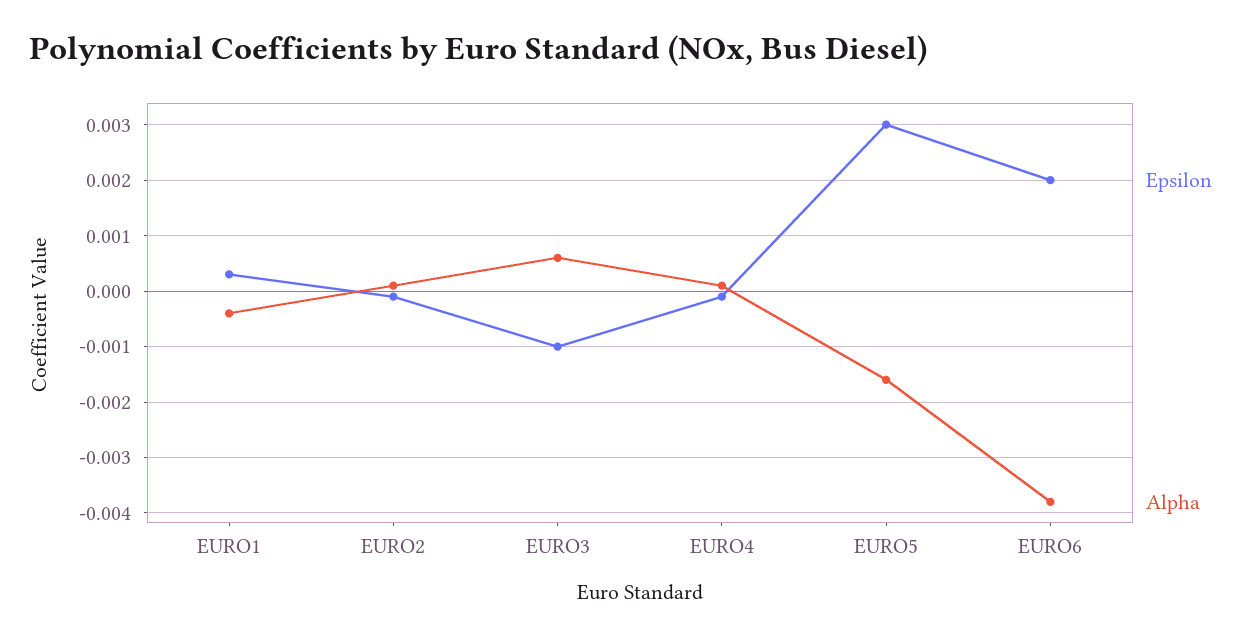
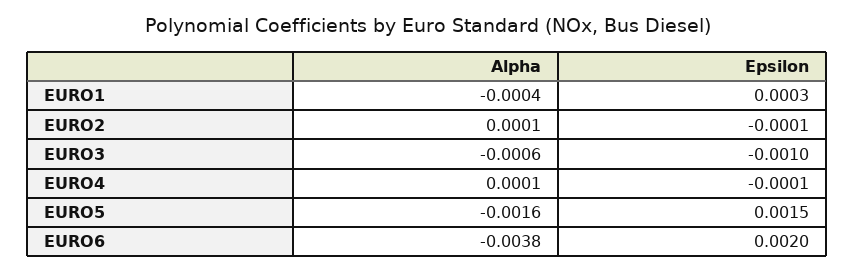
  {
    "Epsilon": {
      "EURO1": 0.0003,
      "EURO2": -0.0001,
      "EURO3": -0.001,
      "EURO4": -0.0001,
-     "EURO5": 0.003,
+     "EURO5": 0.0015,
      "EURO6": 0.002
    },
    "Alpha": {
      "EURO1": -0.0004,
      "EURO2": 0.0001,
-     "EURO3": 0.0005,
+     "EURO3": -0.0006,
      "EURO4": 0.0001,
      "EURO5": -0.0016,
      "EURO6": -0.0038
    }
  }

